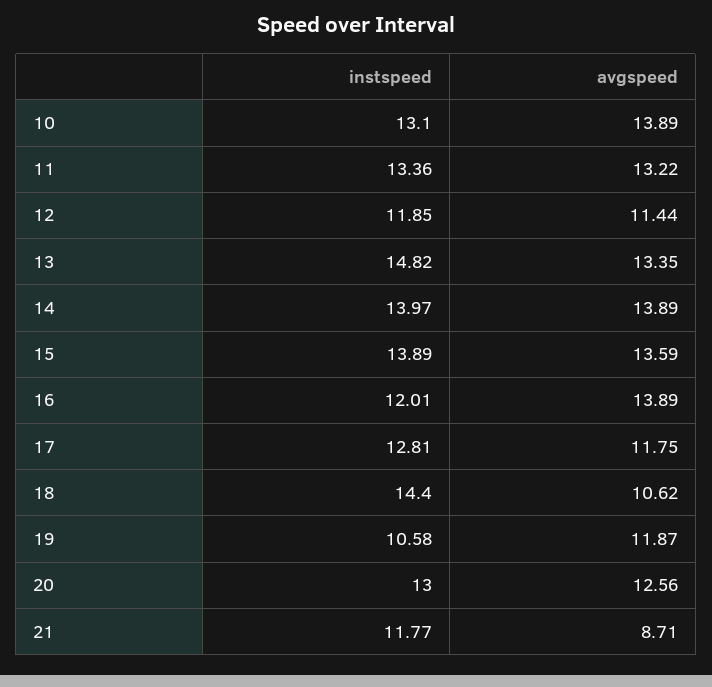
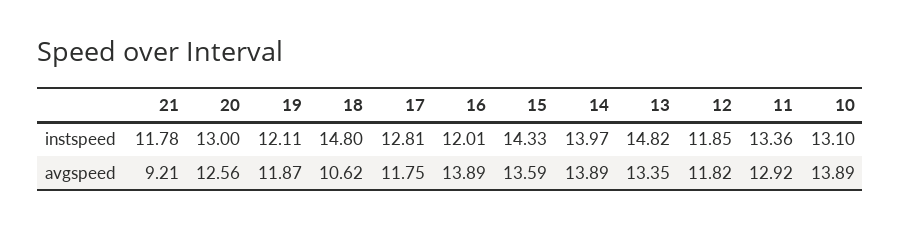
  {
    "instspeed": {
      "10": 13.1,
      "11": 13.36,
      "12": 11.85,
      "13": 14.82,
      "14": 13.97,
-     "15": 13.89,
+     "15": 14.33,
      "16": 12.01,
      "17": 12.81,
-     "18": 14.4,
+     "18": 14.8,
-     "19": 10.58,
+     "19": 12.11,
      "20": 13,
-     "21": 11.77
+     "21": 11.78
    },
    "avgspeed": {
      "10": 13.89,
-     "11": 13.22,
+     "11": 12.92,
-     "12": 11.44,
+     "12": 11.82,
      "13": 13.35,
      "14": 13.89,
      "15": 13.59,
      "16": 13.89,
      "17": 11.75,
      "18": 10.62,
      "19": 11.87,
      "20": 12.56,
-     "21": 8.71
+     "21": 9.21
    }
  }

